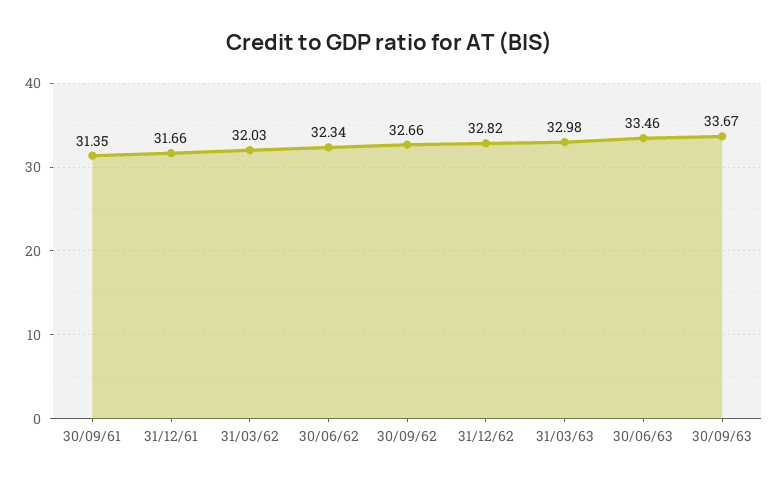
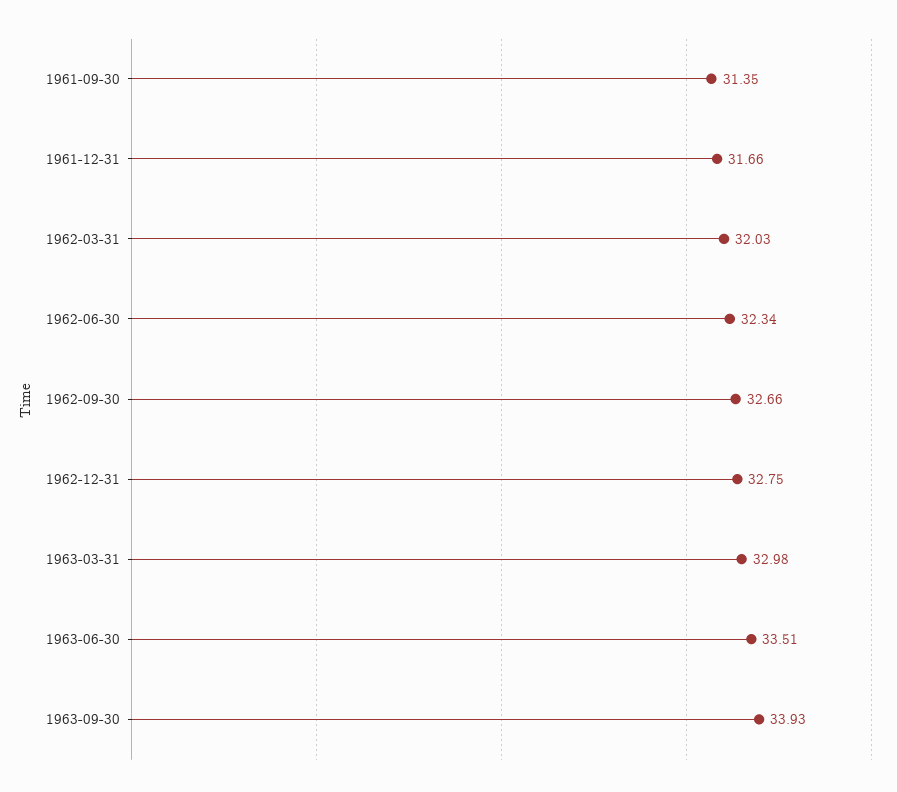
  {
    "30/09/61": 31.35,
    "31/12/61": 31.66,
    "31/03/62": 32.03,
    "30/06/62": 32.34,
    "30/09/62": 32.66,
-   "31/12/62": 32.82,
+   "31/12/62": 32.75,
    "31/03/63": 32.98,
-   "30/06/63": 33.46,
+   "30/06/63": 33.51,
-   "30/09/63": 33.67
+   "30/09/63": 33.93
  }

